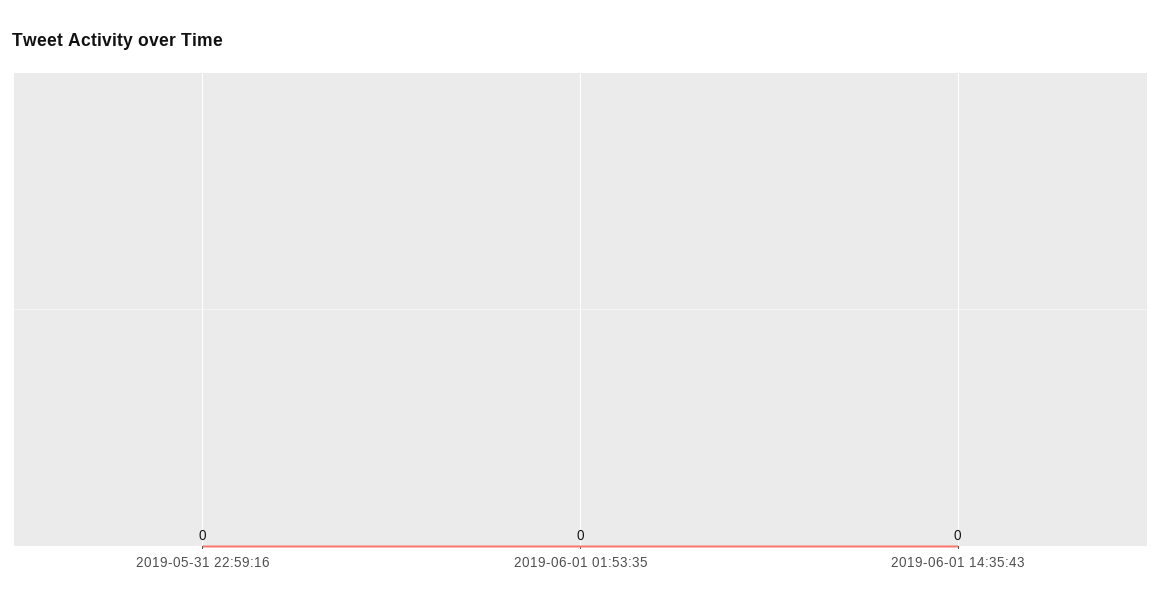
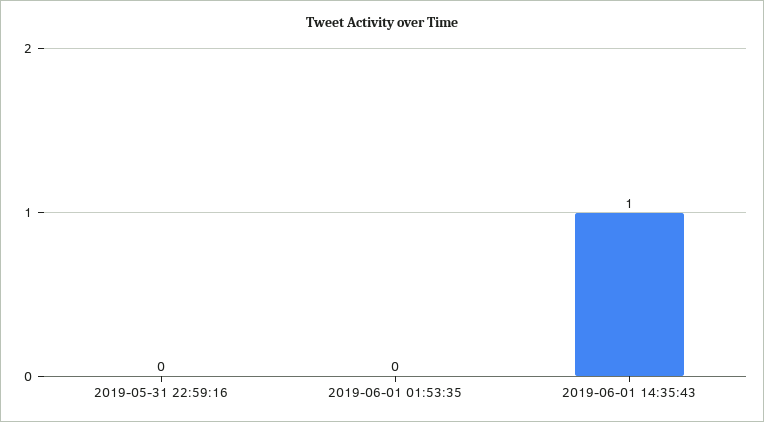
  {
    "2019-05-31 22:59:16": 0,
    "2019-06-01 01:53:35": 0,
-   "2019-06-01 14:35:43": 0
+   "2019-06-01 14:35:43": 1
  }

